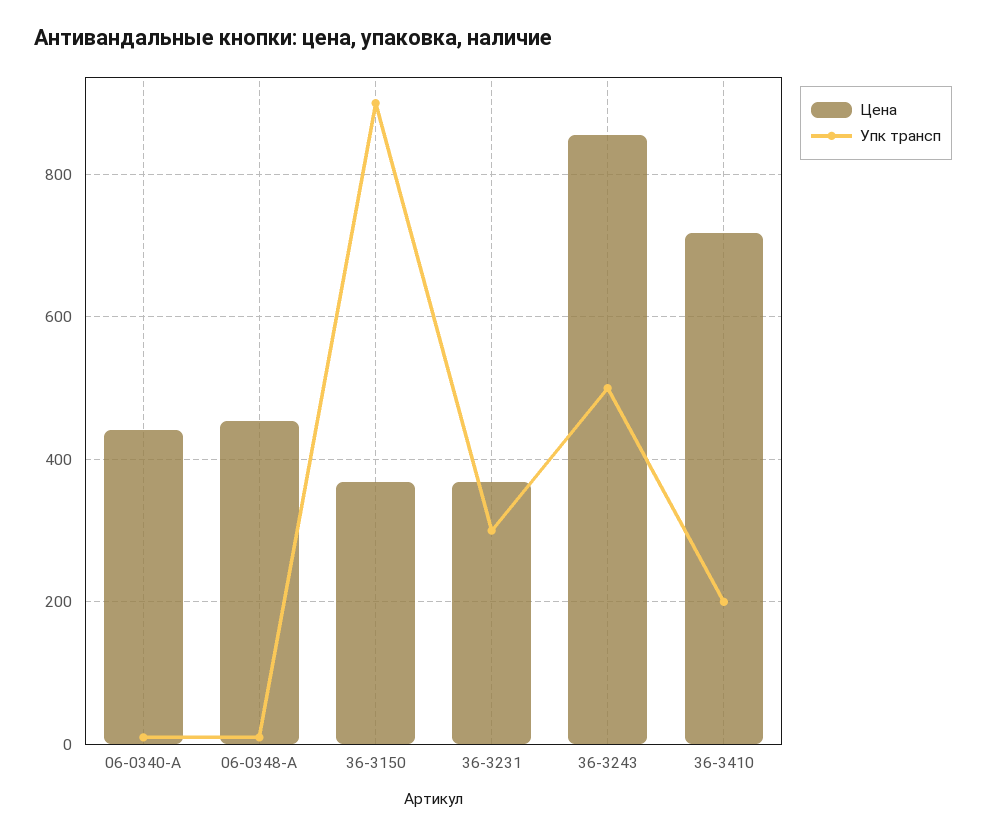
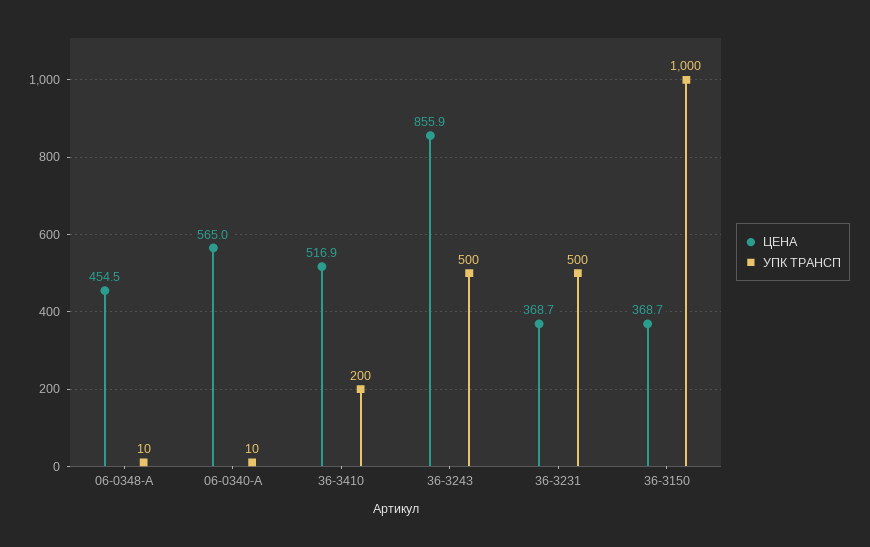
  {
    "Цена": {
-     "06-0340-A": 440,
+     "06-0340-A": 565,
      "06-0348-A": 454.5,
      "36-3150": 368.7,
      "36-3231": 368.7,
      "36-3243": 855.9,
-     "36-3410": 720
+     "36-3410": 516.9
    },
    "Упк трансп": {
      "06-0340-A": 10,
      "06-0348-A": 10,
-     "36-3150": 900,
+     "36-3150": 1000,
-     "36-3231": 300,
+     "36-3231": 500,
      "36-3243": 500,
      "36-3410": 200
    }
  }

